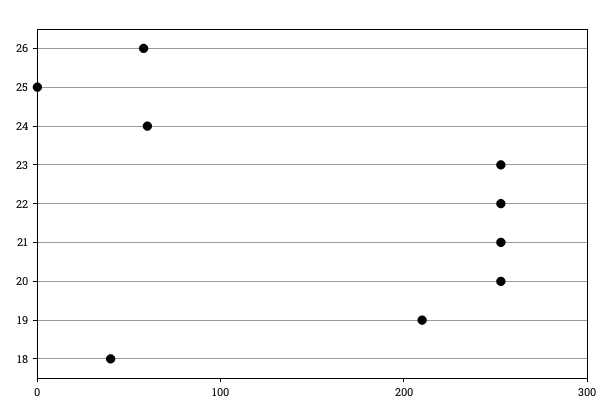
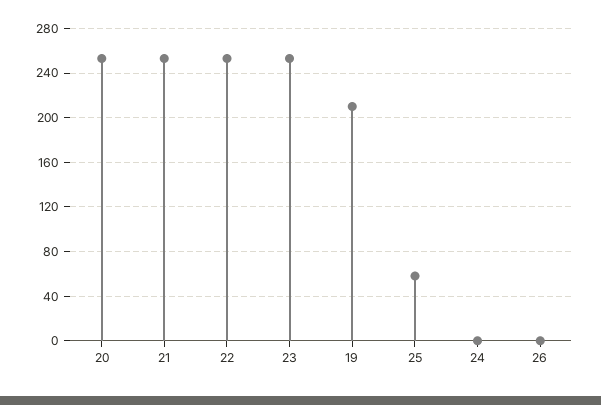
  {
-   "26": 60,
+   "26": 0,
-   "25": 0,
+   "25": 60,
-   "24": 60,
+   "24": 0,
    "23": 250,
    "22": 250,
    "21": 250,
    "20": 250,
-   "19": 210,
+   "19": 210
-   "18": 40
  }

